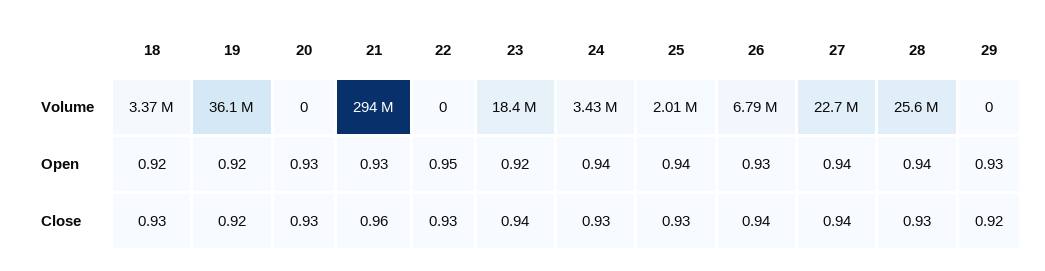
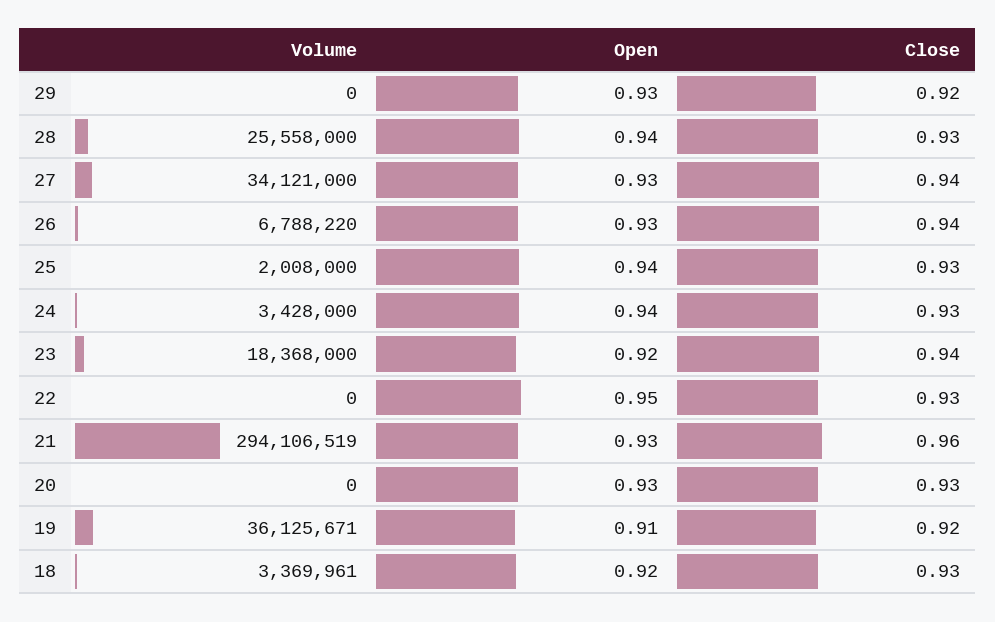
  {
    "18": {
      "Volume": 3369961,
      "Open": 0.92,
      "Close": 0.93
    },
    "19": {
      "Volume": 36125671,
-     "Open": 0.92,
+     "Open": 0.91,
      "Close": 0.92
    },
    "20": {
      "Volume": 0,
      "Open": 0.93,
      "Close": 0.93
    },
    "21": {
      "Volume": 294106519,
      "Open": 0.93,
      "Close": 0.96
    },
    "22": {
      "Volume": 0,
      "Open": 0.95,
      "Close": 0.93
    },
    "23": {
      "Volume": 18368000,
      "Open": 0.92,
      "Close": 0.94
    },
    "24": {
      "Volume": 3428000,
      "Open": 0.94,
      "Close": 0.93
    },
    "25": {
      "Volume": 2008000,
      "Open": 0.94,
      "Close": 0.93
    },
    "26": {
      "Volume": 6788220,
      "Open": 0.93,
      "Close": 0.94
    },
    "27": {
-     "Volume": 22700000,
+     "Volume": 34121000,
-     "Open": 0.94,
+     "Open": 0.93,
      "Close": 0.94
    },
    "28": {
      "Volume": 25558000,
      "Open": 0.94,
      "Close": 0.93
    },
    "29": {
      "Volume": 0,
      "Open": 0.93,
      "Close": 0.92
    }
  }

